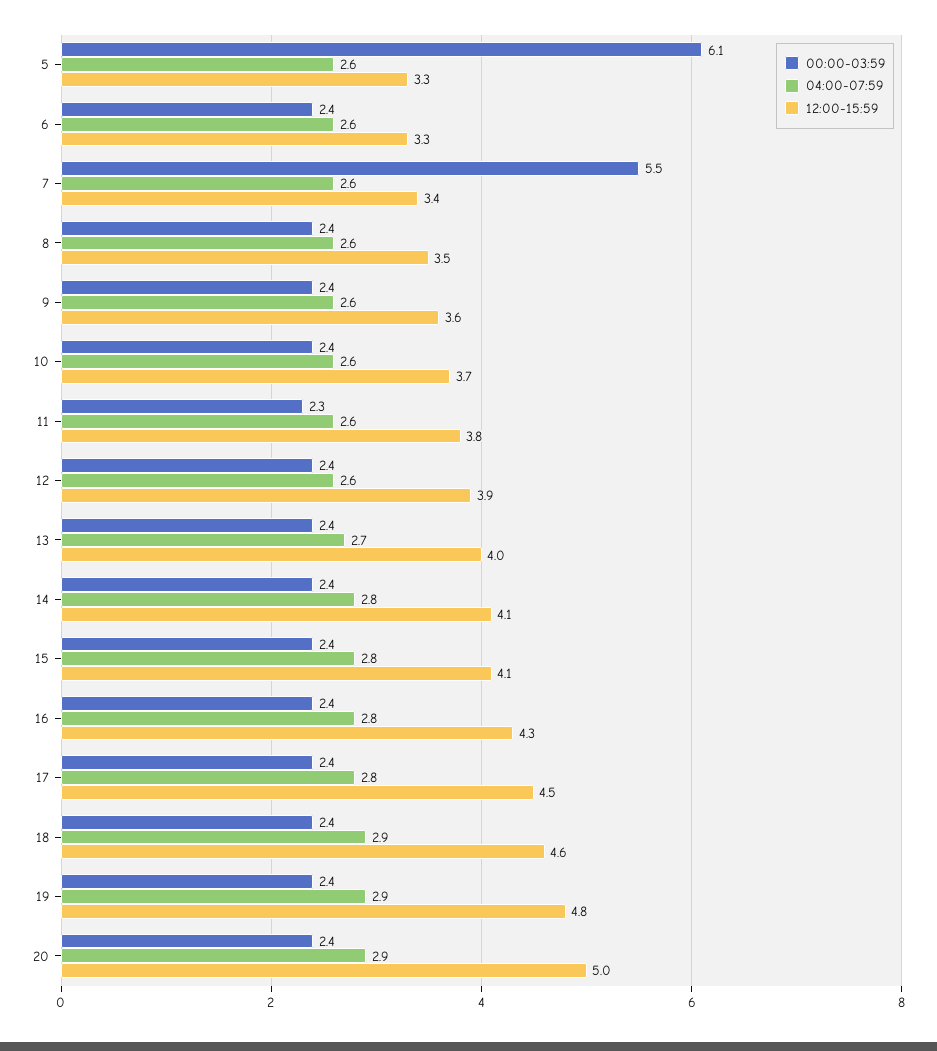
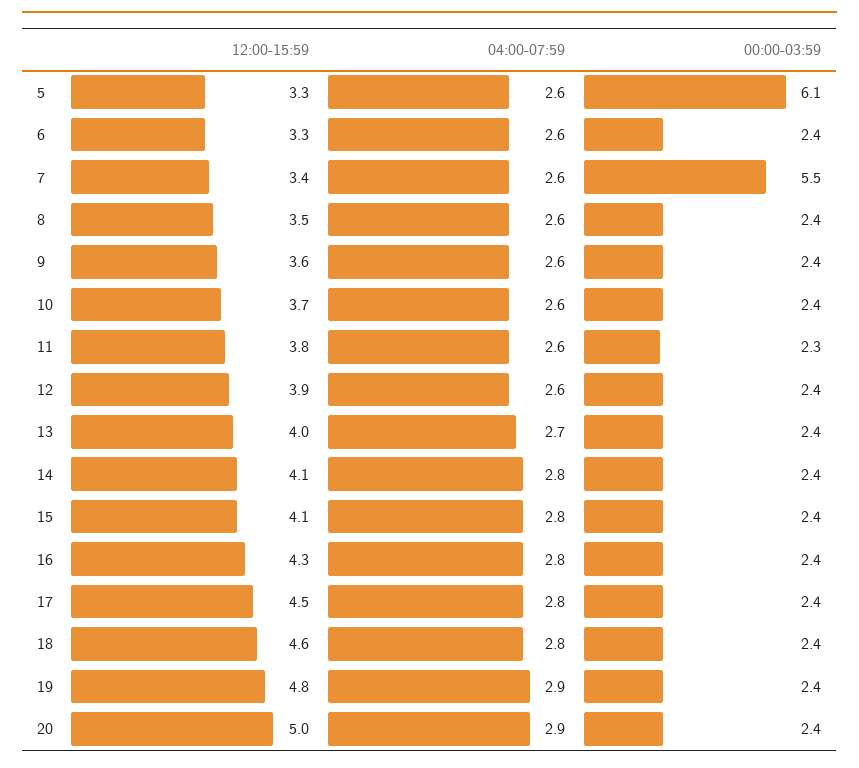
  {
    "00:00-03:59": {
      "5": 6.1,
      "6": 2.4,
      "7": 5.5,
      "8": 2.4,
      "9": 2.4,
      "10": 2.4,
      "11": 2.3,
      "12": 2.4,
      "13": 2.4,
      "14": 2.4,
      "15": 2.4,
      "16": 2.4,
      "17": 2.4,
      "18": 2.4,
      "19": 2.4,
      "20": 2.4
    },
    "04:00-07:59": {
      "5": 2.6,
      "6": 2.6,
      "7": 2.6,
      "8": 2.6,
      "9": 2.6,
      "10": 2.6,
      "11": 2.6,
      "12": 2.6,
      "13": 2.7,
      "14": 2.8,
      "15": 2.8,
      "16": 2.8,
      "17": 2.8,
-     "18": 2.9,
+     "18": 2.8,
      "19": 2.9,
      "20": 2.9
    },
    "12:00-15:59": {
      "5": 3.3,
      "6": 3.3,
      "7": 3.4,
      "8": 3.5,
      "9": 3.6,
      "10": 3.7,
      "11": 3.8,
      "12": 3.9,
      "13": 4,
      "14": 4.1,
      "15": 4.1,
      "16": 4.3,
      "17": 4.5,
      "18": 4.6,
      "19": 4.8,
      "20": 5
    }
  }

